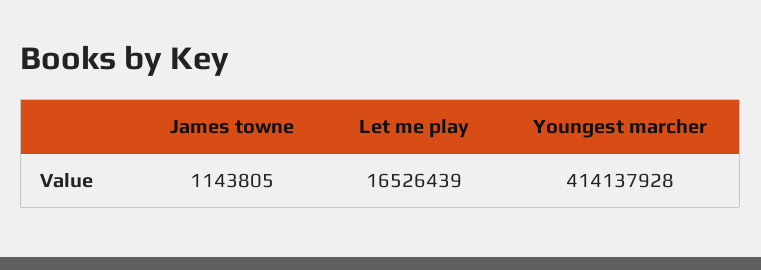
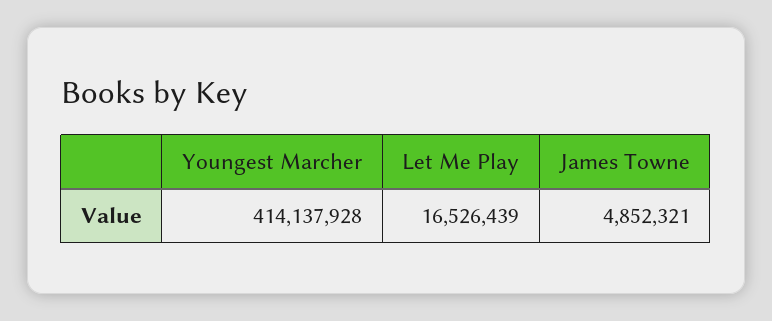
  {
-   "James towne": 1143805,
+   "James towne": 4852321,
    "Let me play": 16526439,
    "Youngest marcher": 414137928
  }

